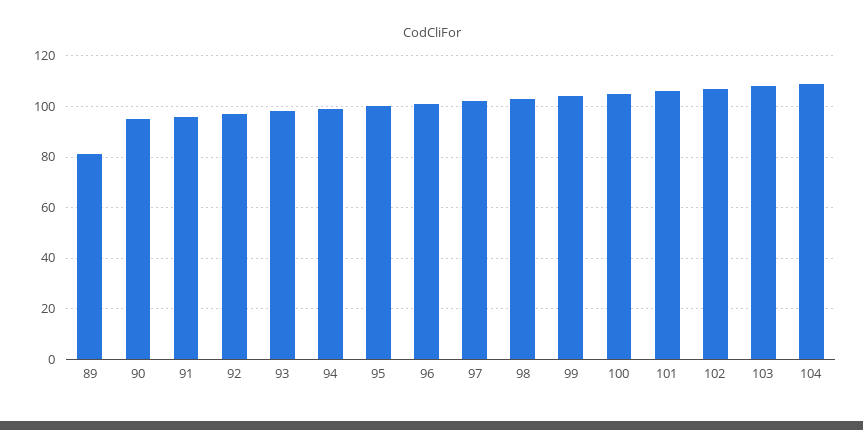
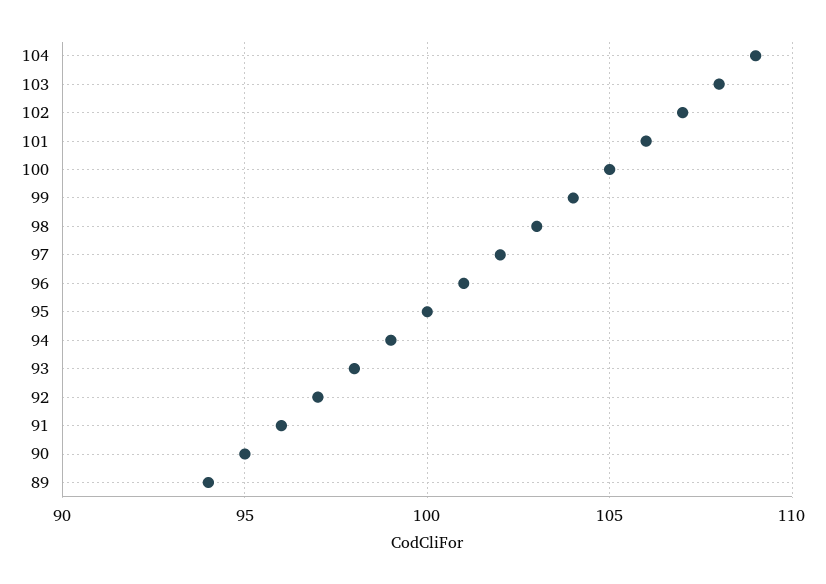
  {
-   "89": 80,
+   "89": 94,
    "90": 95,
    "91": 96,
    "92": 97,
    "93": 98,
    "94": 99,
    "95": 100,
    "96": 101,
    "97": 102,
    "98": 103,
    "99": 104,
    "100": 105,
    "101": 106,
    "102": 107,
    "103": 108,
    "104": 109
  }

